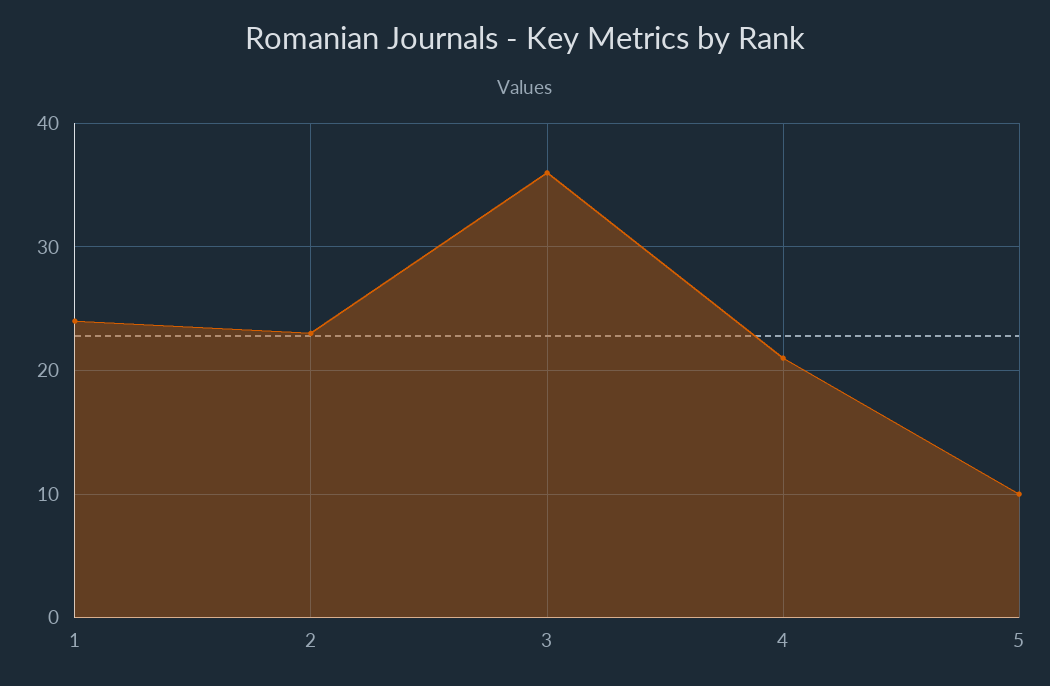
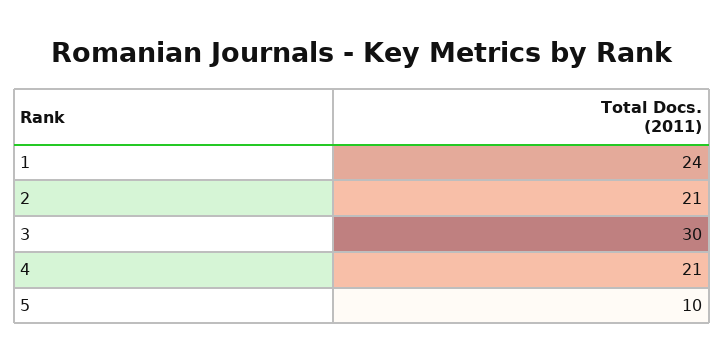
  {
    "1": 24,
-   "2": 23,
+   "2": 21,
-   "3": 36,
+   "3": 30,
    "4": 21,
    "5": 10
  }

